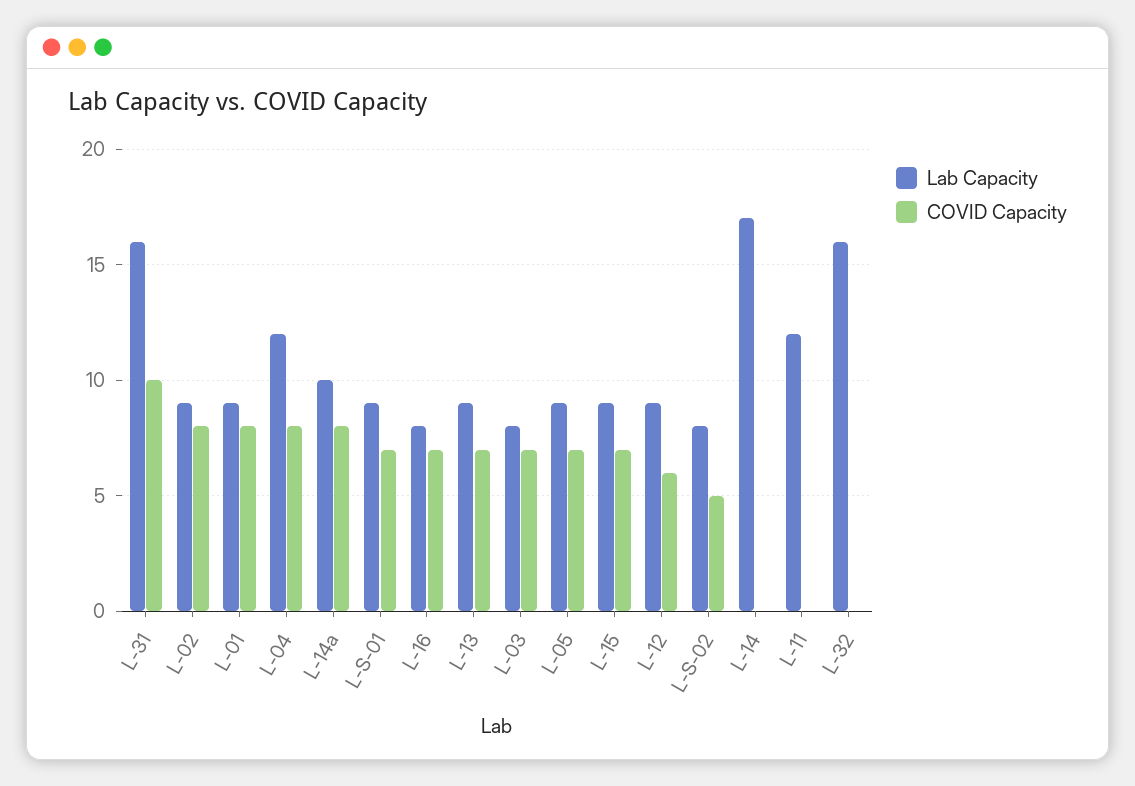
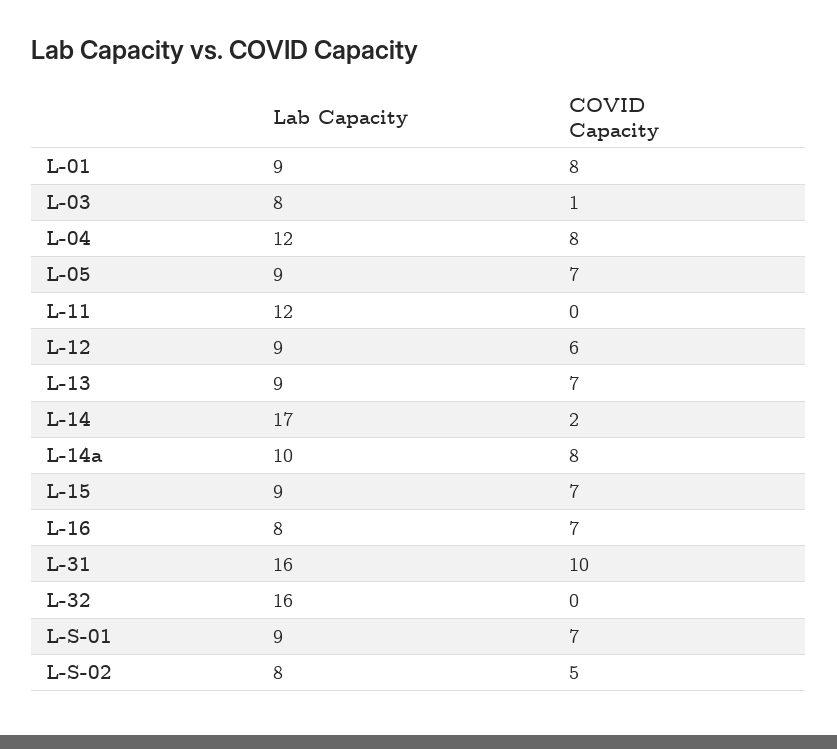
  {
    "Lab Capacity": {
      "L-31": 16,
-     "L-02": 9,
      "L-01": 9,
      "L-04": 12,
      "L-14a": 10,
      "L-S-01": 9,
      "L-16": 8,
      "L-13": 9,
      "L-03": 8,
      "L-05": 9,
      "L-15": 9,
      "L-12": 9,
      "L-S-02": 8,
      "L-14": 17,
      "L-11": 12,
      "L-32": 16
    },
    "COVID Capacity": {
      "L-31": 10,
-     "L-02": 8,
      "L-01": 8,
      "L-04": 8,
      "L-14a": 8,
      "L-S-01": 7,
      "L-16": 7,
      "L-13": 7,
-     "L-03": 7,
+     "L-03": 1,
      "L-05": 7,
      "L-15": 7,
      "L-12": 6,
      "L-S-02": 5,
-     "L-14": 0,
+     "L-14": 2,
      "L-11": 0,
      "L-32": 0
    }
  }

